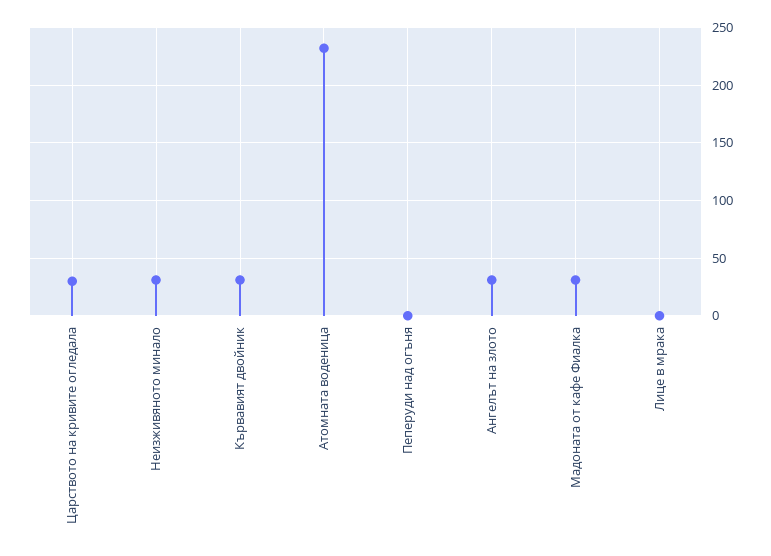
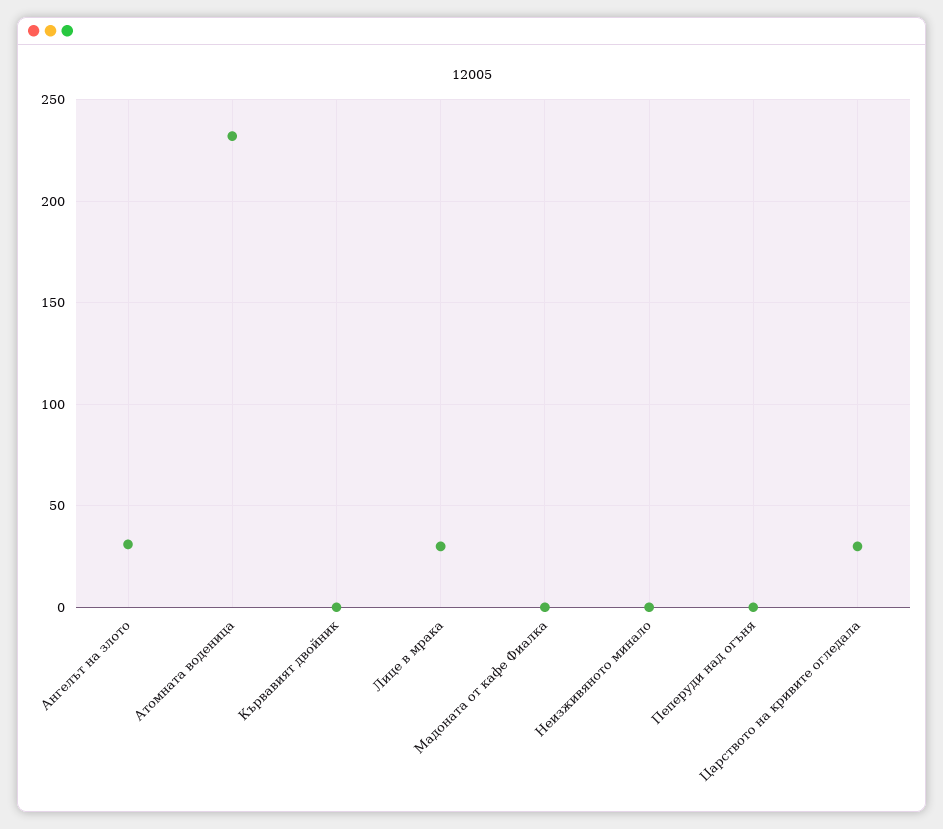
  {
    "Царството на кривите огледала": 30,
-   "Неизживяното минало": 30,
+   "Неизживяното минало": 0,
-   "Кървавият двойник": 30,
+   "Кървавият двойник": 0,
    "Атомната воденица": 230,
    "Пеперуди над огъня": 0,
    "Ангелът на злото": 30,
-   "Мадоната от кафе Фиалка": 30,
+   "Мадоната от кафе Фиалка": 0,
-   "Лице в мрака": 0
+   "Лице в мрака": 30
  }

